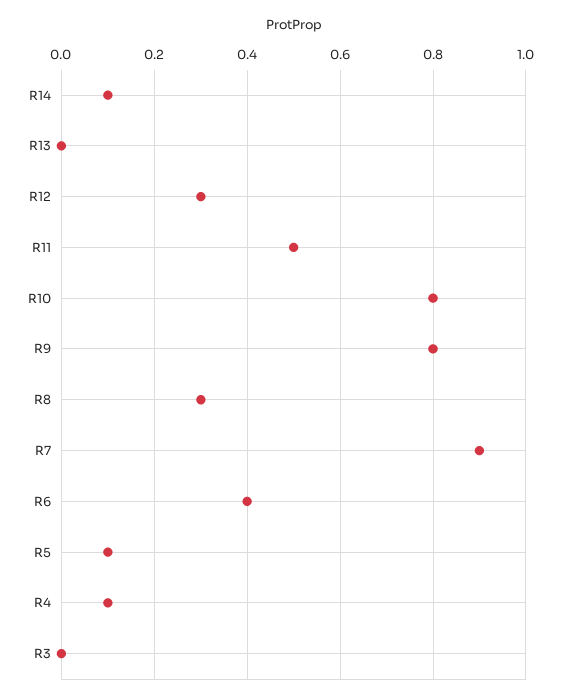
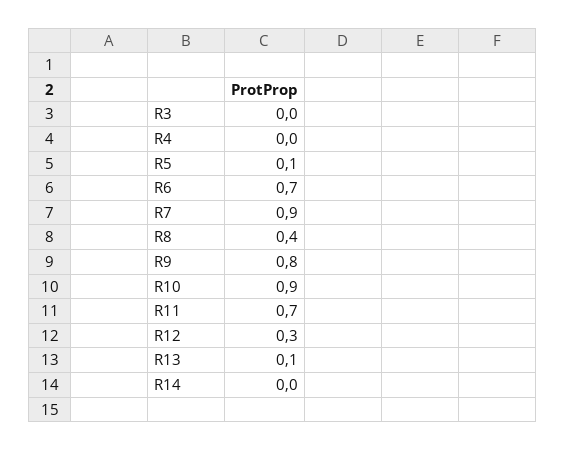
  {
-   "R14": 0.1,
+   "R14": 0,
-   "R13": 0,
+   "R13": 0.1,
    "R12": 0.3,
-   "R11": 0.5,
+   "R11": 0.7,
-   "R10": 0.8,
+   "R10": 0.9,
    "R9": 0.8,
-   "R8": 0.3,
+   "R8": 0.4,
    "R7": 0.9,
-   "R6": 0.4,
+   "R6": 0.7,
    "R5": 0.1,
-   "R4": 0.1,
+   "R4": 0,
    "R3": 0
  }

